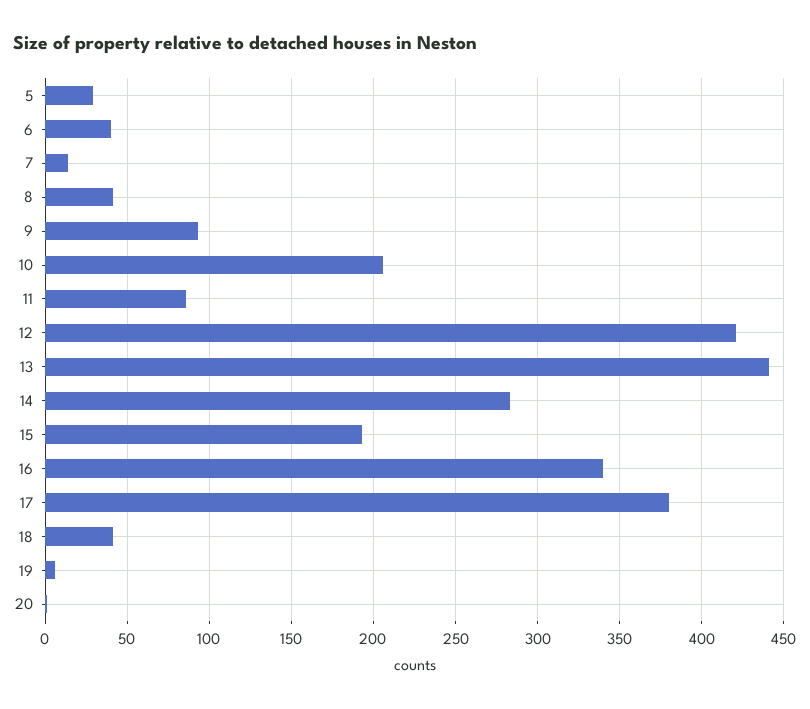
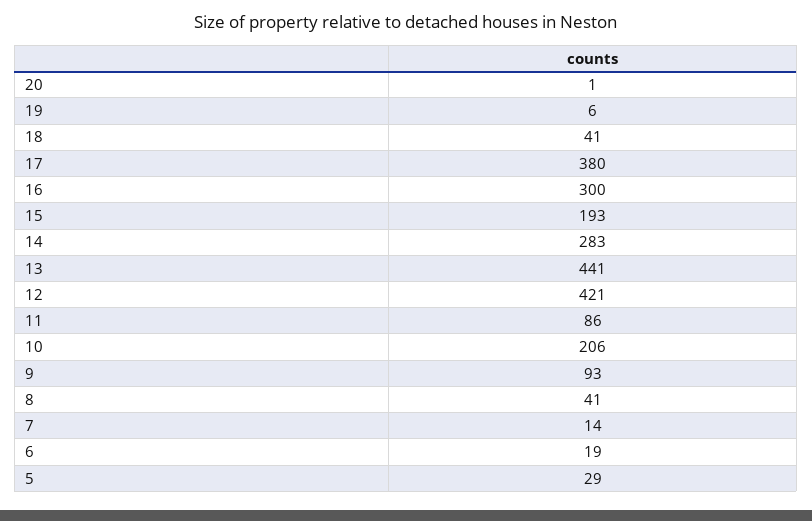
  {
    "5": 29,
-   "6": 40,
+   "6": 19,
    "7": 14,
    "8": 41,
    "9": 93,
    "10": 206,
    "11": 86,
    "12": 421,
    "13": 441,
    "14": 283,
    "15": 193,
-   "16": 340,
+   "16": 300,
    "17": 380,
    "18": 41,
    "19": 6,
    "20": 1
  }

